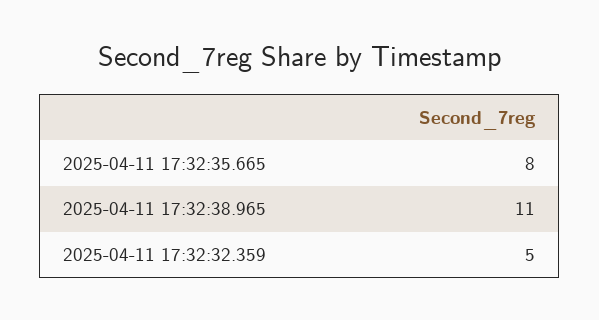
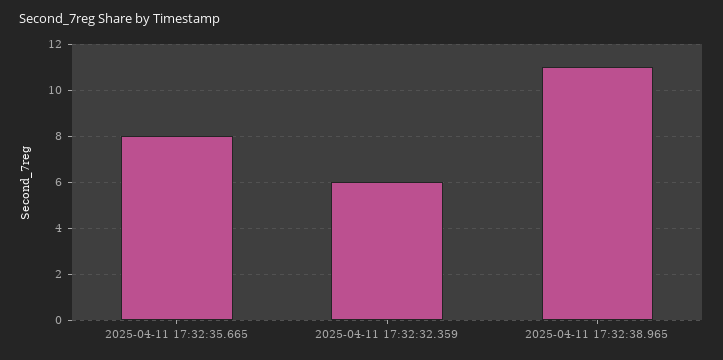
  {
    "2025-04-11 17:32:35.665": 8,
    "2025-04-11 17:32:38.965": 11,
-   "2025-04-11 17:32:32.359": 5
+   "2025-04-11 17:32:32.359": 6
  }

